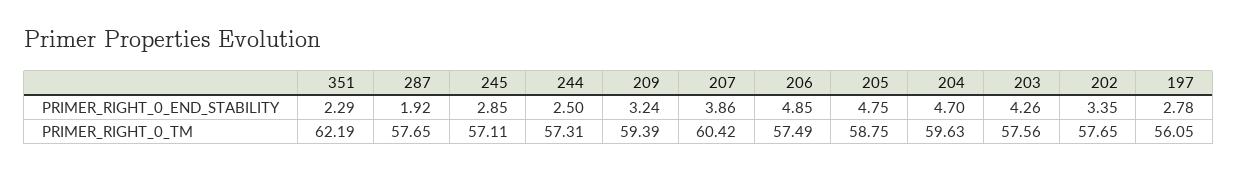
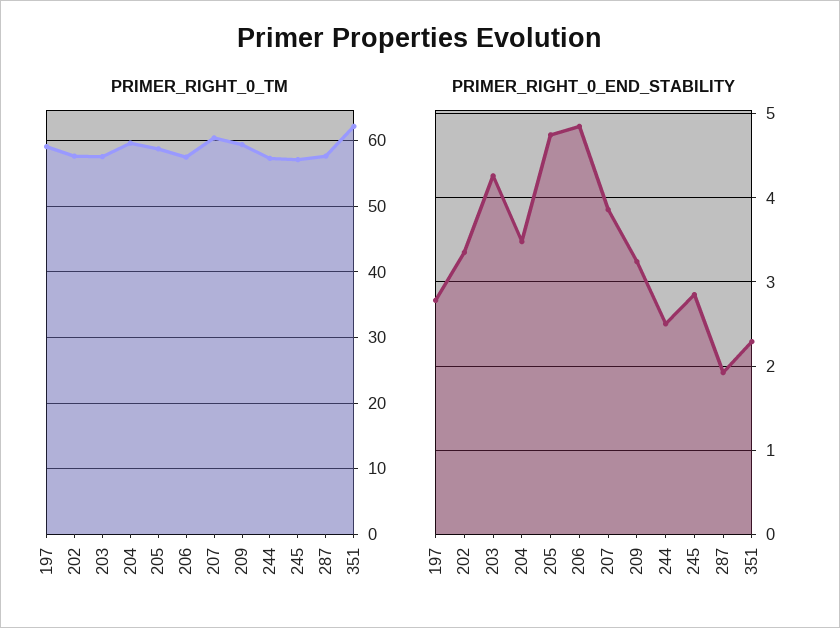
  {
    "PRIMER_RIGHT_0_END_STABILITY": {
      "351": 2.29,
      "287": 1.92,
      "245": 2.85,
      "244": 2.5,
      "209": 3.24,
      "207": 3.86,
      "206": 4.85,
      "205": 4.75,
-     "204": 4.7,
+     "204": 3.5,
      "203": 4.26,
      "202": 3.35,
      "197": 2.78
    },
    "PRIMER_RIGHT_0_TM": {
      "351": 62.19,
      "287": 57.65,
      "245": 57.11,
      "244": 57.31,
      "209": 59.39,
      "207": 60.42,
      "206": 57.49,
      "205": 58.75,
      "204": 59.63,
      "203": 57.56,
      "202": 57.65,
-     "197": 56.05
+     "197": 59
    }
  }

